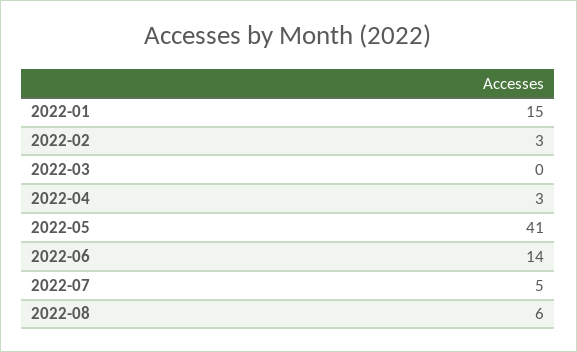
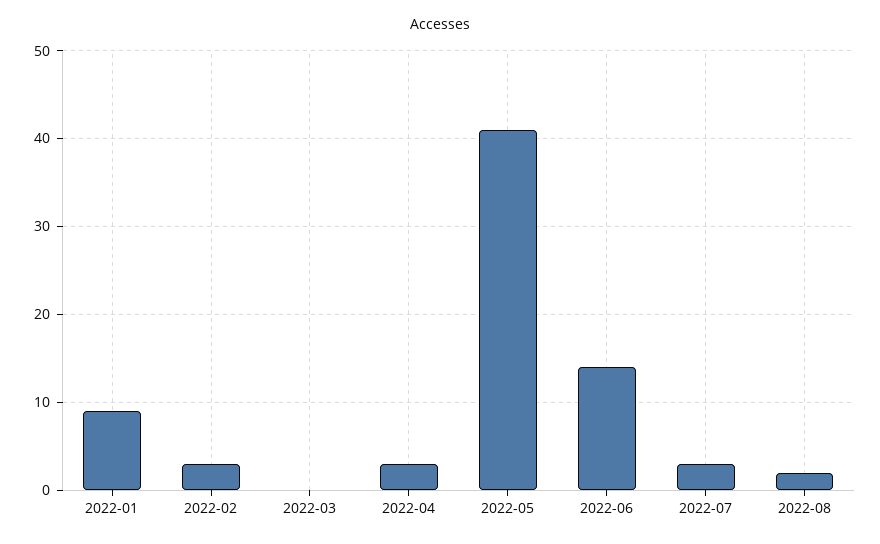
  {
-   "2022-01": 15,
+   "2022-01": 9,
    "2022-02": 3,
    "2022-03": 0,
    "2022-04": 3,
    "2022-05": 41,
    "2022-06": 14,
-   "2022-07": 5,
+   "2022-07": 3,
-   "2022-08": 6
+   "2022-08": 2
  }

